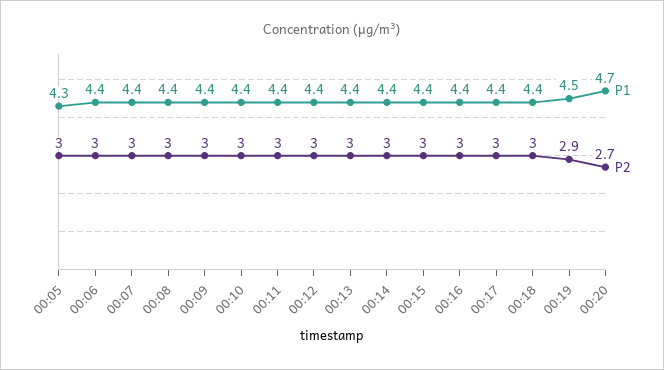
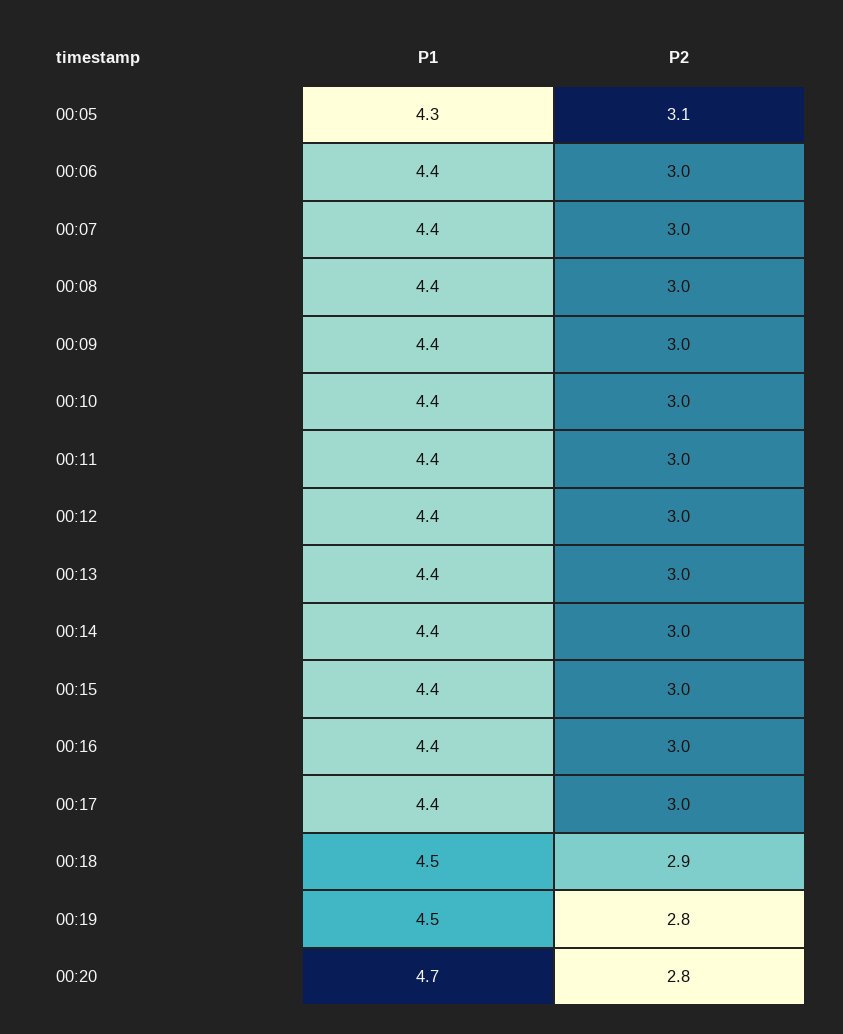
  {
    "P1": {
      "00:05": 4.3,
      "00:06": 4.4,
      "00:07": 4.4,
      "00:08": 4.4,
      "00:09": 4.4,
      "00:10": 4.4,
      "00:11": 4.4,
      "00:12": 4.4,
      "00:13": 4.4,
      "00:14": 4.4,
      "00:15": 4.4,
      "00:16": 4.4,
      "00:17": 4.4,
-     "00:18": 4.4,
+     "00:18": 4.5,
      "00:19": 4.5,
      "00:20": 4.7
    },
    "P2": {
-     "00:05": 3,
+     "00:05": 3.1,
      "00:06": 3,
      "00:07": 3,
      "00:08": 3,
      "00:09": 3,
      "00:10": 3,
      "00:11": 3,
      "00:12": 3,
      "00:13": 3,
      "00:14": 3,
      "00:15": 3,
      "00:16": 3,
      "00:17": 3,
-     "00:18": 3,
+     "00:18": 2.9,
-     "00:19": 2.9,
+     "00:19": 2.8,
-     "00:20": 2.7
+     "00:20": 2.8
    }
  }

